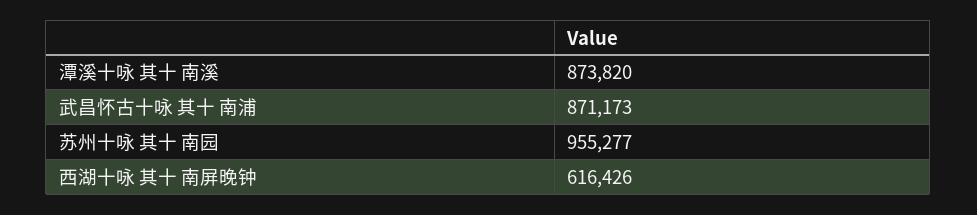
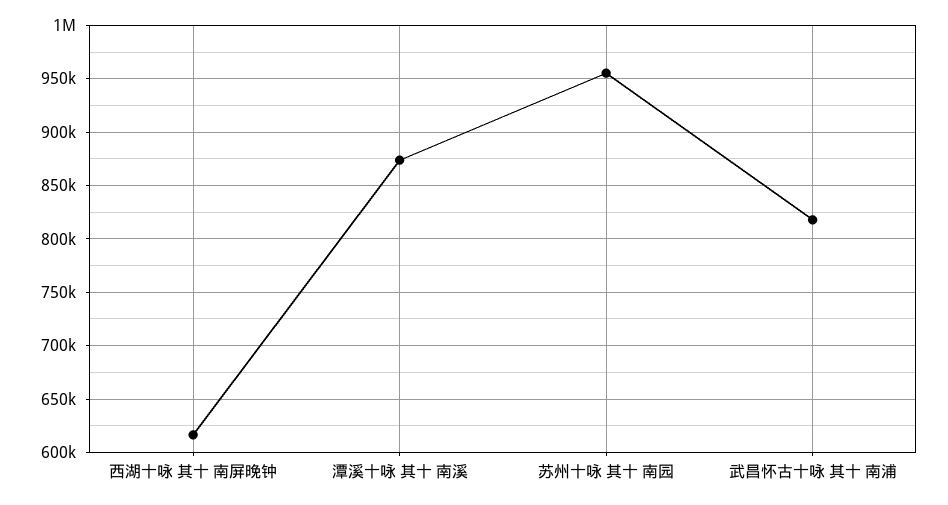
  {
    "潭溪十咏 其十 南溪": 873820,
-   "武昌怀古十咏 其十 南浦": 871173,
+   "武昌怀古十咏 其十 南浦": 820000,
    "苏州十咏 其十 南园": 955277,
    "西湖十咏 其十 南屏晚钟": 616426
  }

